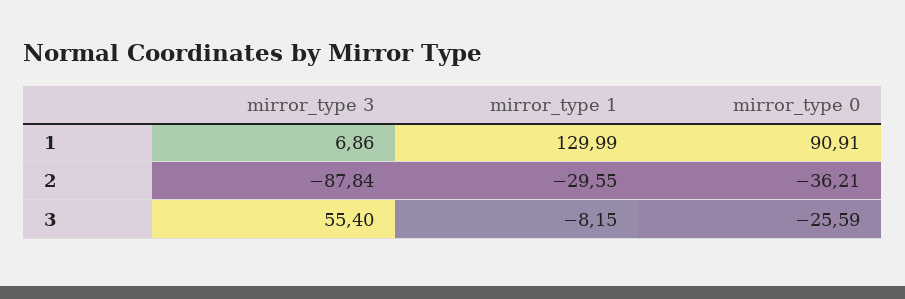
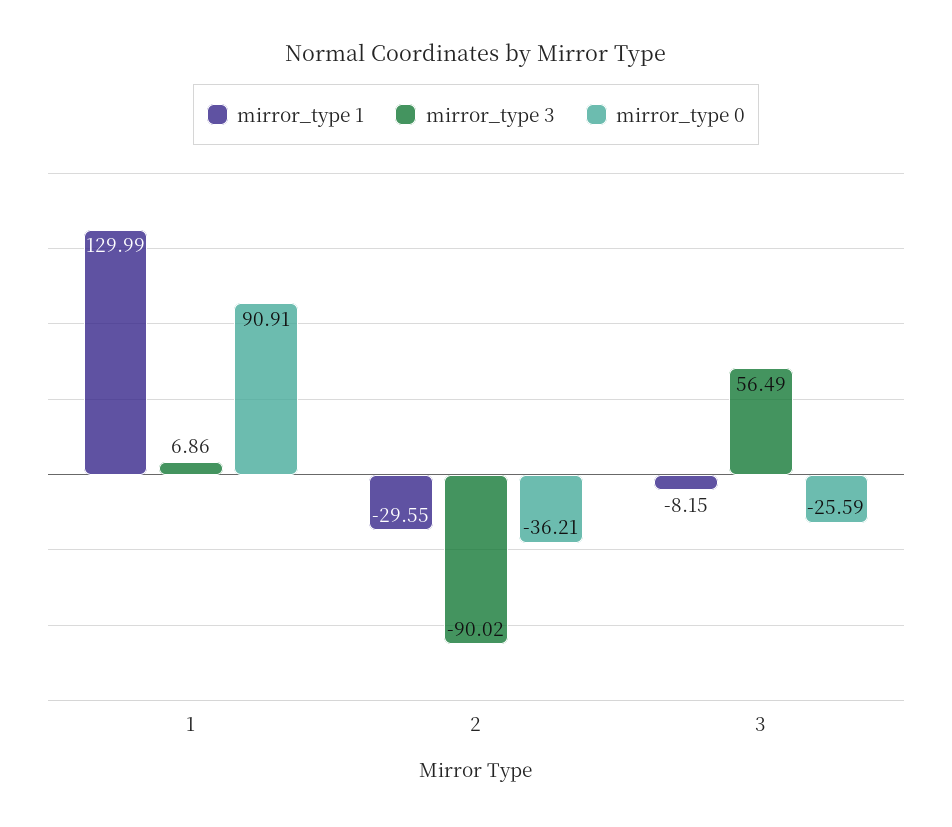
  {
    "mirror_type 3": {
      "1": 6.86,
-     "2": -87.84,
+     "2": -90.02,
-     "3": 55.4
+     "3": 56.49
    },
    "mirror_type 1": {
      "1": 129.99,
      "2": -29.55,
      "3": -8.15
    },
    "mirror_type 0": {
      "1": 90.91,
      "2": -36.21,
      "3": -25.59
    }
  }

